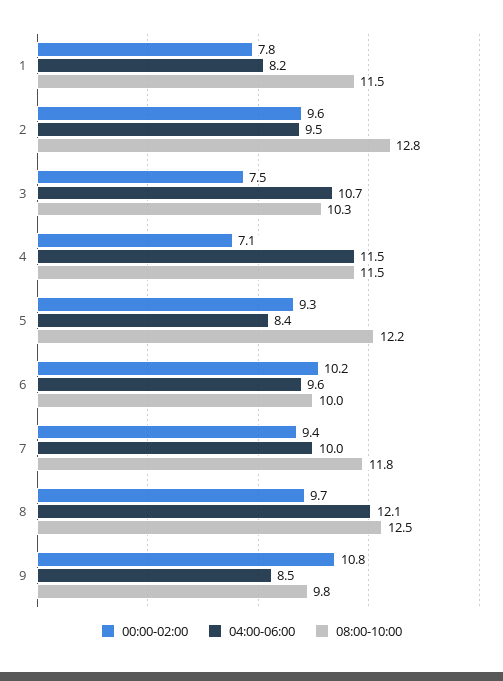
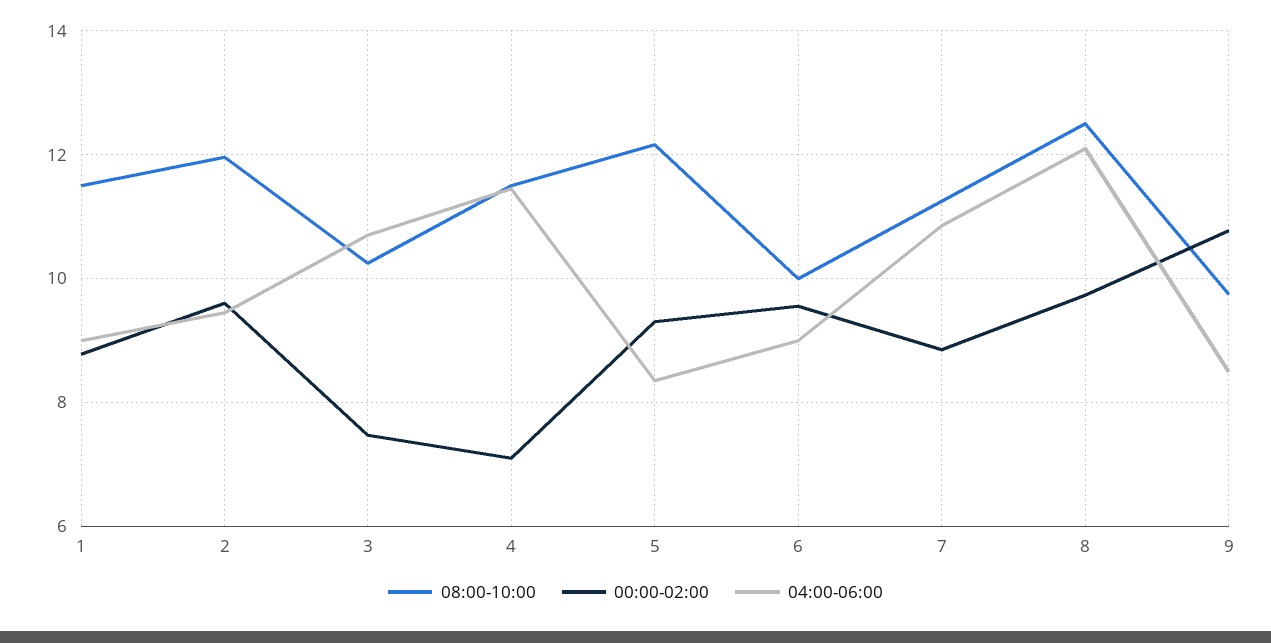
  {
    "00:00-02:00": {
-     "1": 7.8,
+     "1": 8.8,
      "2": 9.6,
      "3": 7.5,
      "4": 7.1,
      "5": 9.3,
-     "6": 10.2,
+     "6": 9.6,
-     "7": 9.4,
+     "7": 8.8,
      "8": 9.7,
      "9": 10.8
    },
    "04:00-06:00": {
-     "1": 8.2,
+     "1": 9,
      "2": 9.5,
      "3": 10.7,
      "4": 11.5,
      "5": 8.4,
-     "6": 9.6,
+     "6": 9,
-     "7": 10,
+     "7": 10.8,
      "8": 12.1,
      "9": 8.5
    },
    "08:00-10:00": {
      "1": 11.5,
-     "2": 12.8,
+     "2": 12,
      "3": 10.3,
      "4": 11.5,
      "5": 12.2,
      "6": 10,
-     "7": 11.8,
+     "7": 11.2,
      "8": 12.5,
      "9": 9.8
    }
  }

